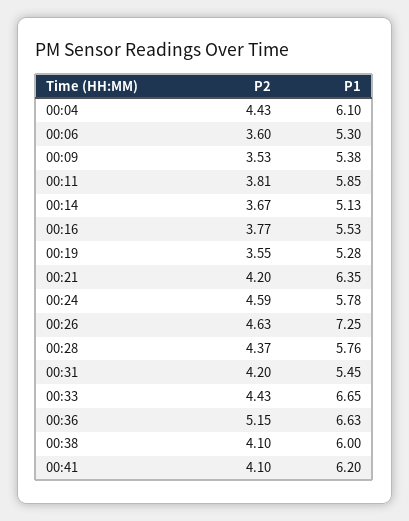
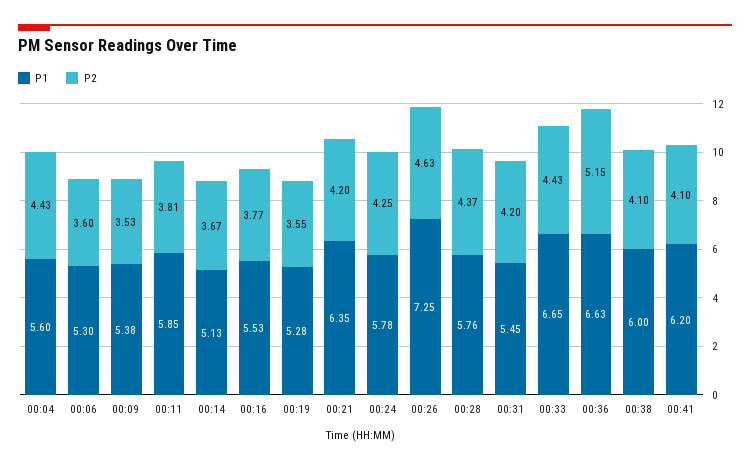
  {
    "P2": {
      "00:04": 4.43,
      "00:06": 3.6,
      "00:09": 3.53,
      "00:11": 3.81,
      "00:14": 3.67,
      "00:16": 3.77,
      "00:19": 3.55,
      "00:21": 4.2,
-     "00:24": 4.59,
+     "00:24": 4.25,
      "00:26": 4.63,
      "00:28": 4.37,
      "00:31": 4.2,
      "00:33": 4.43,
      "00:36": 5.15,
      "00:38": 4.1,
      "00:41": 4.1
    },
    "P1": {
-     "00:04": 6.1,
+     "00:04": 5.6,
      "00:06": 5.3,
      "00:09": 5.38,
      "00:11": 5.85,
      "00:14": 5.13,
      "00:16": 5.53,
      "00:19": 5.28,
      "00:21": 6.35,
      "00:24": 5.78,
      "00:26": 7.25,
      "00:28": 5.76,
      "00:31": 5.45,
      "00:33": 6.65,
      "00:36": 6.63,
      "00:38": 6,
      "00:41": 6.2
    }
  }

